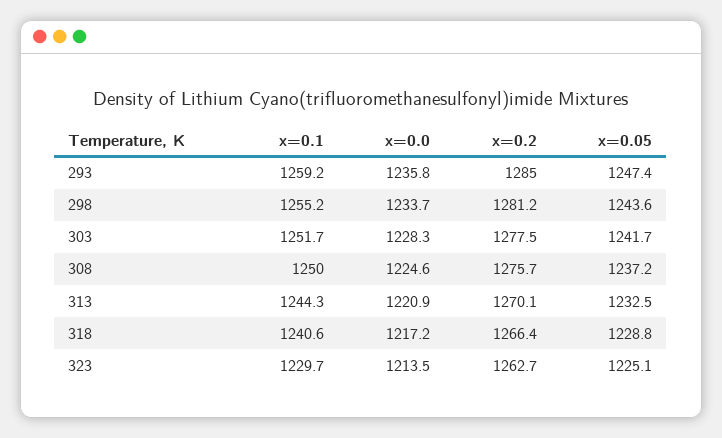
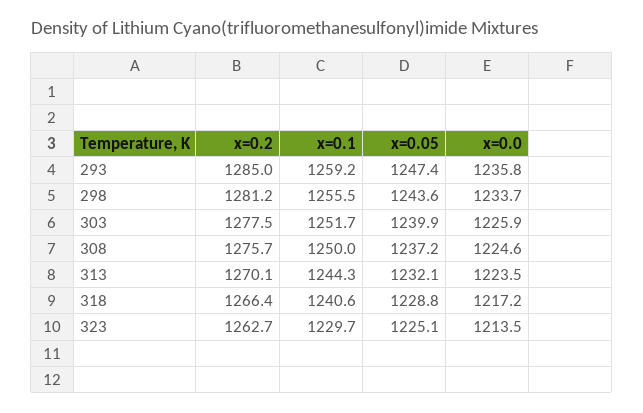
  {
    "x=0.1": {
      "293": 1259.2,
-     "298": 1255.2,
+     "298": 1255.5,
      "303": 1251.7,
      "308": 1250,
      "313": 1244.3,
      "318": 1240.6,
      "323": 1229.7
    },
    "x=0.0": {
      "293": 1235.8,
      "298": 1233.7,
-     "303": 1228.3,
+     "303": 1225.9,
      "308": 1224.6,
-     "313": 1220.9,
+     "313": 1223.5,
      "318": 1217.2,
      "323": 1213.5
    },
    "x=0.2": {
      "293": 1285,
      "298": 1281.2,
      "303": 1277.5,
      "308": 1275.7,
      "313": 1270.1,
      "318": 1266.4,
      "323": 1262.7
    },
    "x=0.05": {
      "293": 1247.4,
      "298": 1243.6,
-     "303": 1241.7,
+     "303": 1239.9,
      "308": 1237.2,
-     "313": 1232.5,
+     "313": 1232.1,
      "318": 1228.8,
      "323": 1225.1
    }
  }

